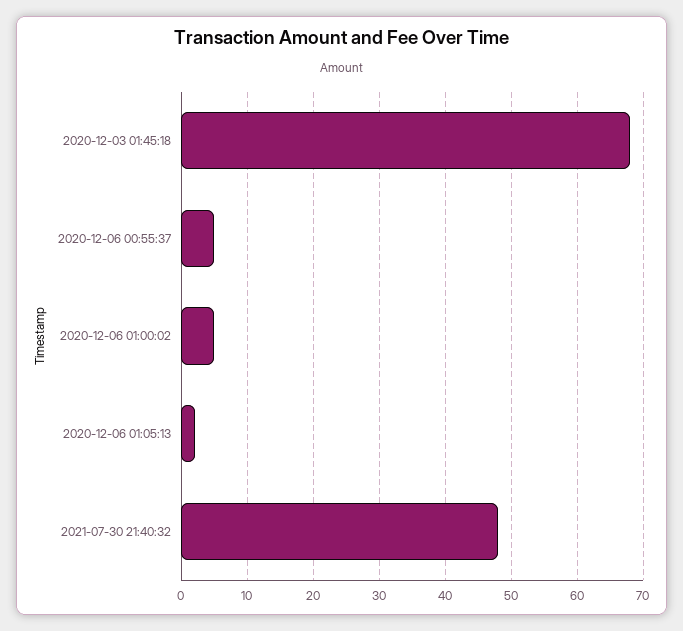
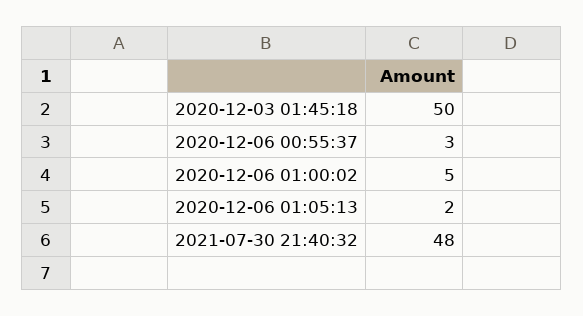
  {
-   "2020-12-03 01:45:18": 68,
+   "2020-12-03 01:45:18": 50,
-   "2020-12-06 00:55:37": 5,
+   "2020-12-06 00:55:37": 3,
    "2020-12-06 01:00:02": 5,
    "2020-12-06 01:05:13": 2,
    "2021-07-30 21:40:32": 48
  }

